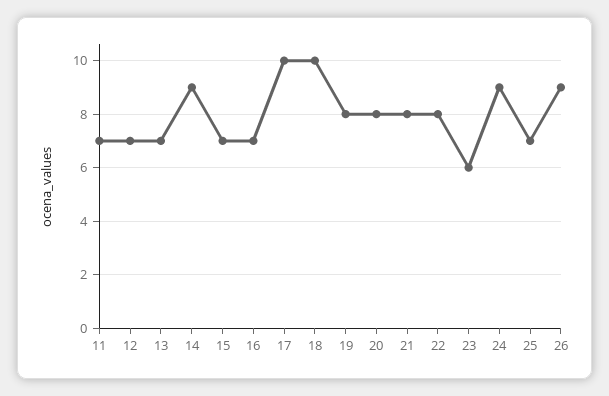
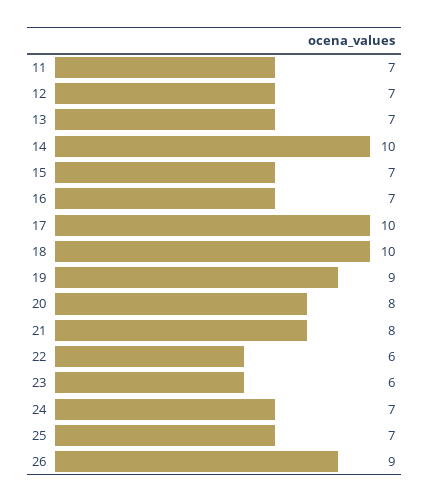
  {
    "11": 7,
    "12": 7,
    "13": 7,
-   "14": 9,
+   "14": 10,
    "15": 7,
    "16": 7,
    "17": 10,
    "18": 10,
-   "19": 8,
+   "19": 9,
    "20": 8,
    "21": 8,
-   "22": 8,
+   "22": 6,
    "23": 6,
-   "24": 9,
+   "24": 7,
    "25": 7,
    "26": 9
  }

